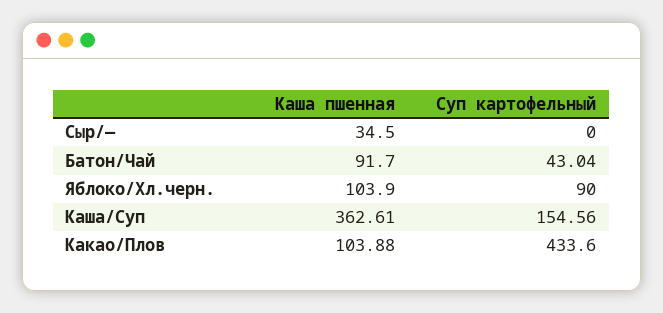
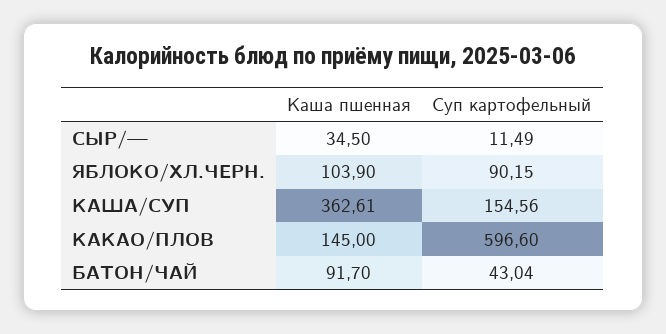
  {
    "Каша пшенная": {
      "Сыр/—": 34.5,
      "Батон/Чай": 91.7,
      "Яблоко/Хл.черн.": 103.9,
      "Каша/Суп": 362.61,
-     "Какао/Плов": 103.88
+     "Какао/Плов": 145
    },
    "Суп картофельный": {
-     "Сыр/—": 0,
+     "Сыр/—": 11.49,
      "Батон/Чай": 43.04,
-     "Яблоко/Хл.черн.": 90,
+     "Яблоко/Хл.черн.": 90.15,
      "Каша/Суп": 154.56,
-     "Какао/Плов": 433.6
+     "Какао/Плов": 596.6
    }
  }

